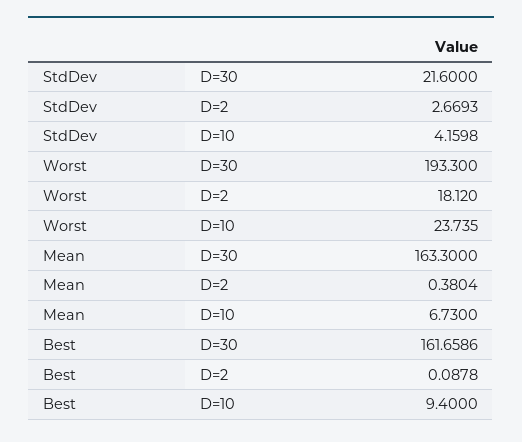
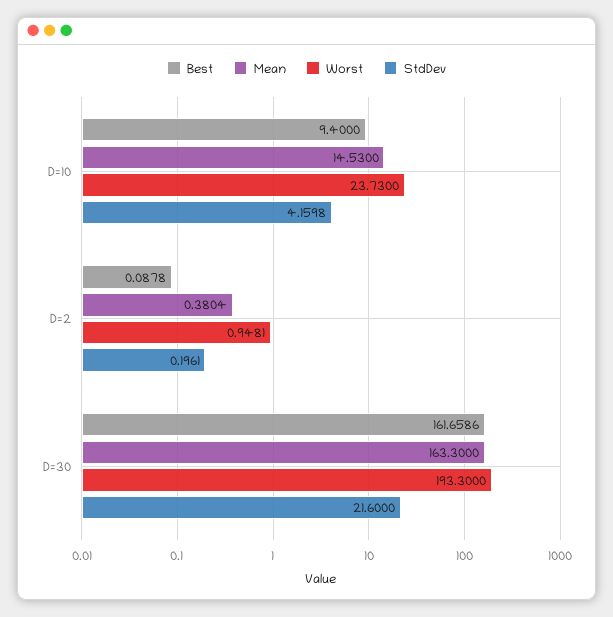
  {
    "StdDev": {
      "D=30": 21.6,
-     "D=2": 2.6693,
+     "D=2": 0.1961,
      "D=10": 4.1598
    },
    "Worst": {
      "D=30": 193.3,
-     "D=2": 18.12,
+     "D=2": 0.9481,
-     "D=10": 23.735
+     "D=10": 23.73
    },
    "Mean": {
      "D=30": 163.3,
      "D=2": 0.3804,
-     "D=10": 6.73
+     "D=10": 14.53
    },
    "Best": {
      "D=30": 161.6586,
      "D=2": 0.0878,
      "D=10": 9.4
    }
  }

